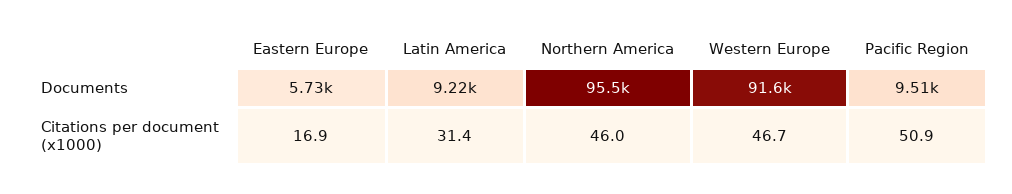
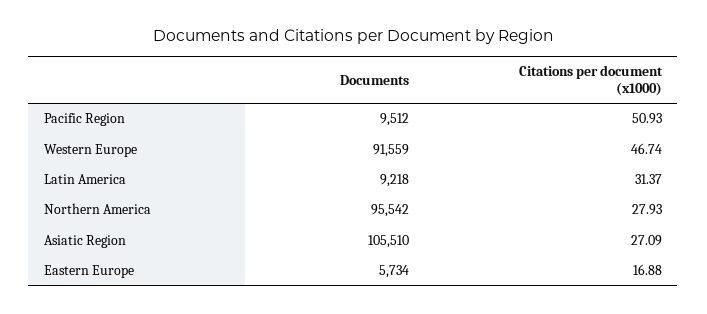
  {
    "Eastern Europe": {
      "Documents": 5734,
      "Citations per document (x1000)": 16.88
    },
    "Latin America": {
      "Documents": 9218,
      "Citations per document (x1000)": 31.37
    },
    "Northern America": {
      "Documents": 95542,
-     "Citations per document (x1000)": 46
+     "Citations per document (x1000)": 27.93
    },
    "Western Europe": {
      "Documents": 91559,
      "Citations per document (x1000)": 46.74
    },
    "Pacific Region": {
      "Documents": 9512,
      "Citations per document (x1000)": 50.93
-   }
+   },
+   "Asiatic Region": {
+     "Documents": 105510,
+     "Citations per document (x1000)": 27.09
+   }
  }

